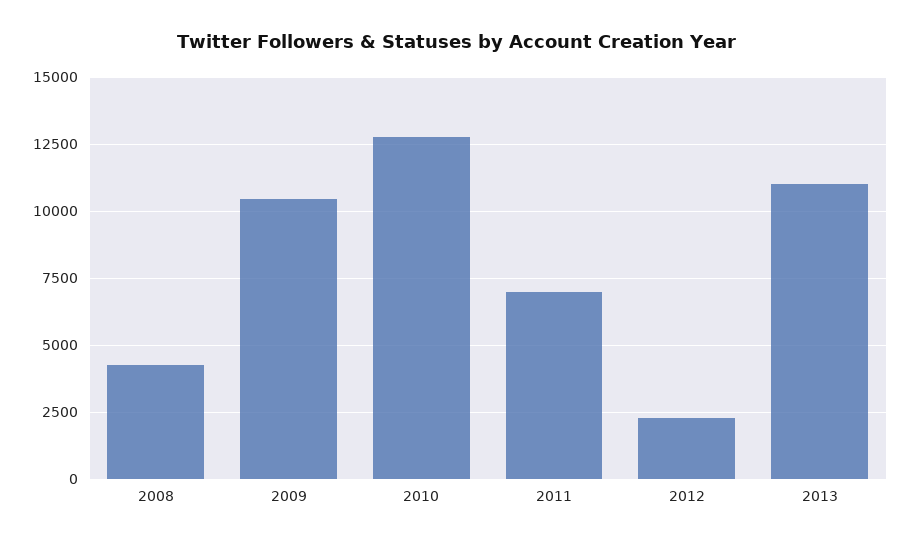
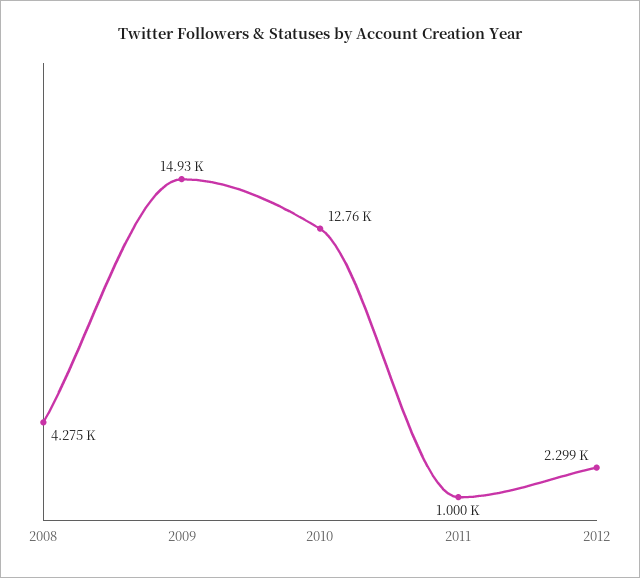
  {
    "2008": 4275,
-   "2009": 10500,
+   "2009": 14930,
    "2010": 12760,
-   "2011": 7000,
+   "2011": 1000,
-   "2012": 2299,
+   "2012": 2299
-   "2013": 11000
  }

